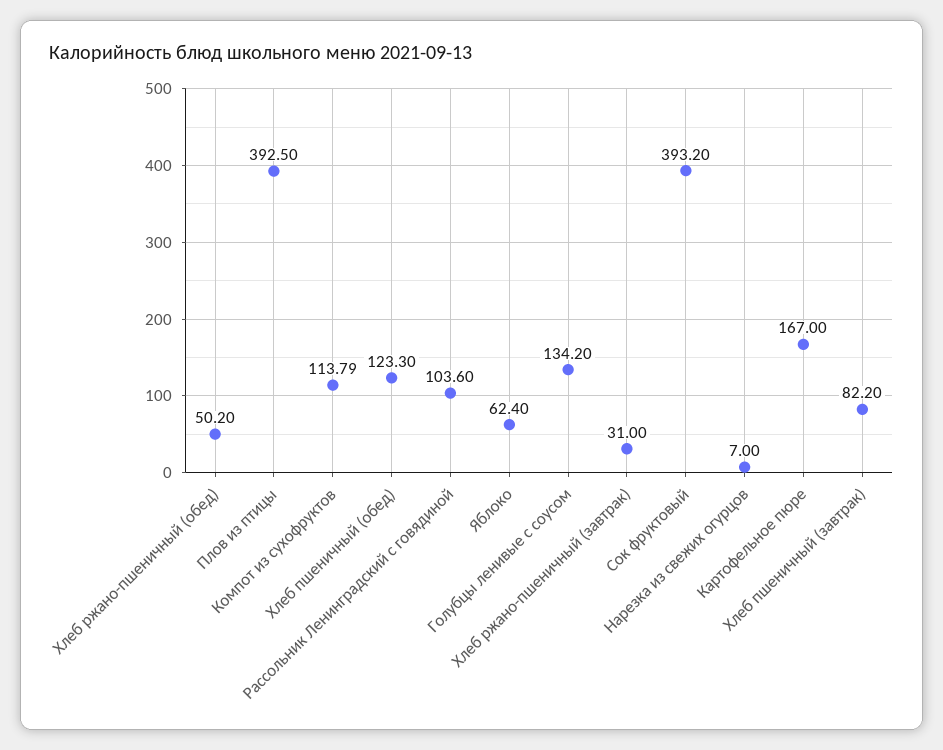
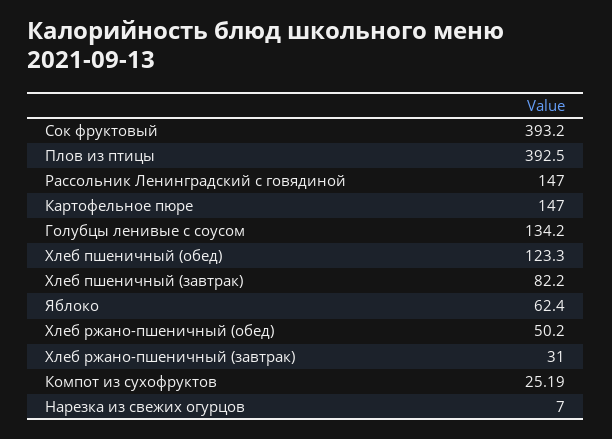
  {
    "Хлеб ржано-пшеничный (обед)": 50.2,
    "Плов из птицы": 392.5,
-   "Компот из сухофруктов": 113.79,
+   "Компот из сухофруктов": 25.19,
    "Хлеб пшеничный (обед)": 123.3,
-   "Рассольник Ленинградский с говядиной": 103.6,
+   "Рассольник Ленинградский с говядиной": 147,
    "Яблоко": 62.4,
    "Голубцы ленивые с соусом": 134.2,
    "Хлеб ржано-пшеничный (завтрак)": 31,
    "Сок фруктовый": 393.2,
    "Нарезка из свежих огурцов": 7,
-   "Картофельное пюре": 167,
+   "Картофельное пюре": 147,
    "Хлеб пшеничный (завтрак)": 82.2
  }

